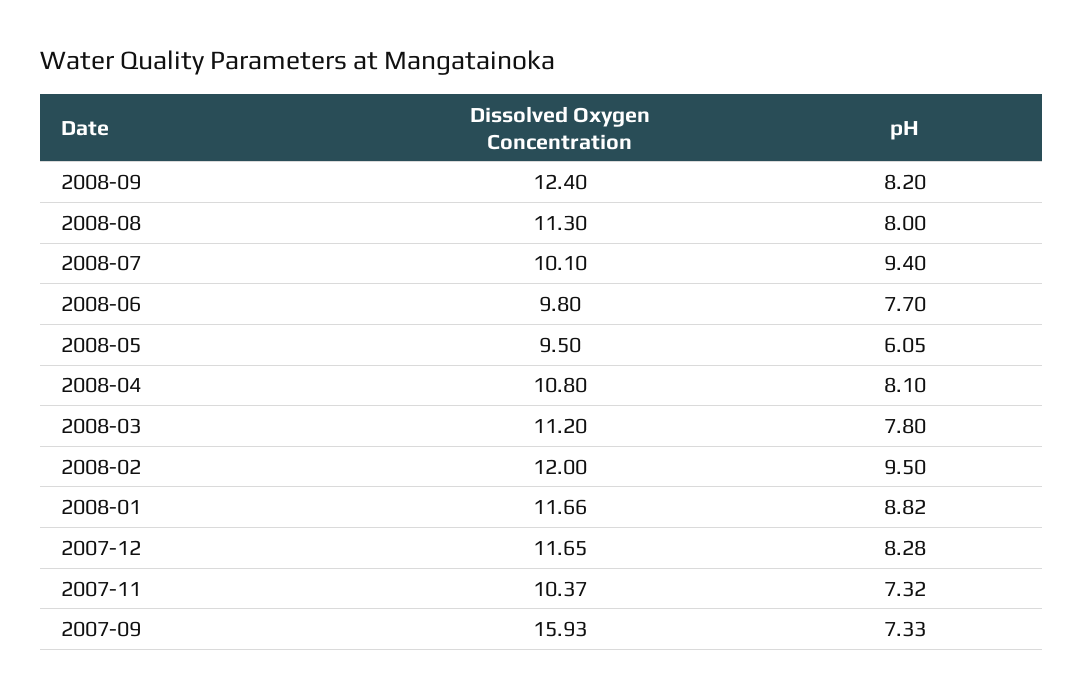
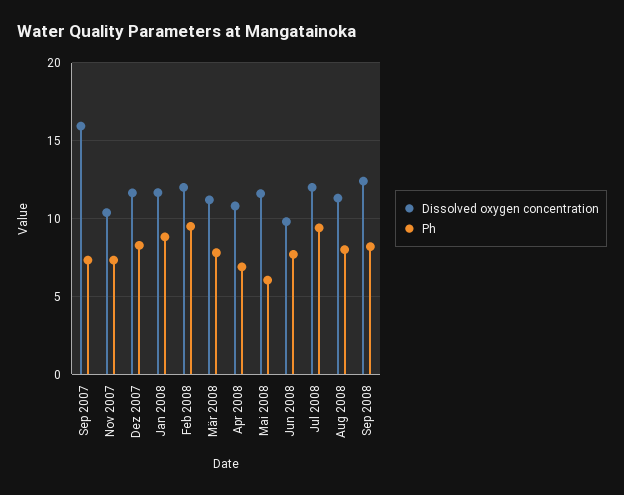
  {
    "Dissolved Oxygen Concentration": {
      "2008-09": 12.4,
      "2008-08": 11.3,
-     "2008-07": 10.1,
+     "2008-07": 12,
      "2008-06": 9.8,
-     "2008-05": 9.5,
+     "2008-05": 11.5,
      "2008-04": 10.8,
      "2008-03": 11.2,
      "2008-02": 12,
      "2008-01": 11.66,
      "2007-12": 11.65,
      "2007-11": 10.37,
      "2007-09": 15.93
    },
    "pH": {
      "2008-09": 8.2,
      "2008-08": 8,
      "2008-07": 9.4,
      "2008-06": 7.7,
      "2008-05": 6.05,
-     "2008-04": 8.1,
+     "2008-04": 7,
      "2008-03": 7.8,
      "2008-02": 9.5,
      "2008-01": 8.82,
      "2007-12": 8.28,
      "2007-11": 7.32,
      "2007-09": 7.33
    }
  }

